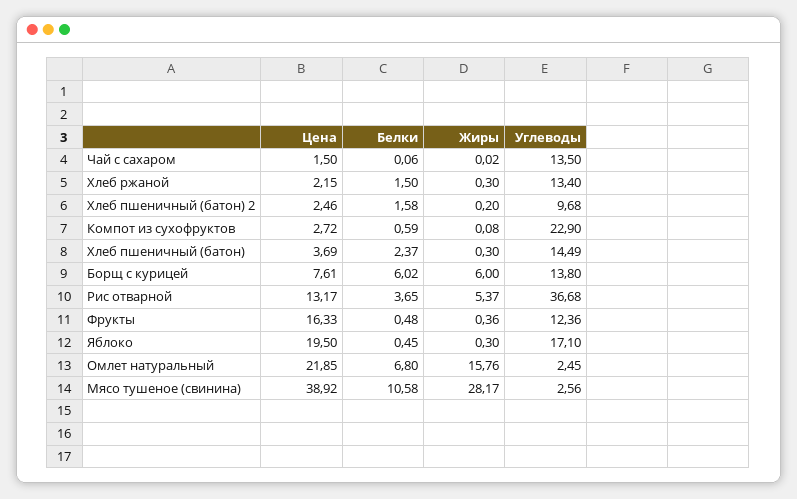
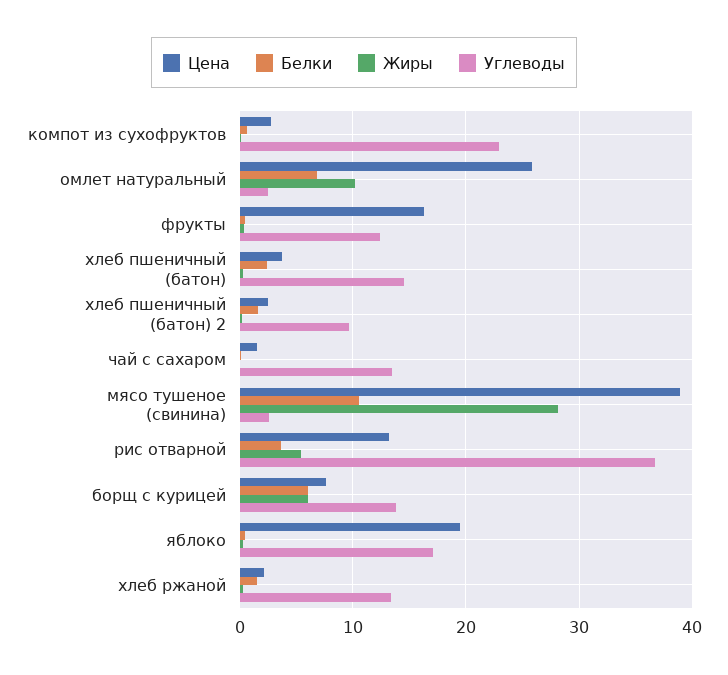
  {
    "Цена": {
      "Чай с сахаром": 1.5,
      "Хлеб ржаной": 2.15,
      "Хлеб пшеничный (батон) 2": 2.46,
      "Компот из сухофруктов": 2.72,
      "Хлеб пшеничный (батон)": 3.69,
      "Борщ с курицей": 7.61,
      "Рис отварной": 13.17,
      "Фрукты": 16.33,
      "Яблоко": 19.5,
-     "Омлет натуральный": 21.85,
+     "Омлет натуральный": 26,
      "Мясо тушеное (свинина)": 38.92
    },
    "Белки": {
      "Чай с сахаром": 0.06,
      "Хлеб ржаной": 1.5,
      "Хлеб пшеничный (батон) 2": 1.58,
      "Компот из сухофруктов": 0.59,
      "Хлеб пшеничный (батон)": 2.37,
      "Борщ с курицей": 6.02,
      "Рис отварной": 3.65,
      "Фрукты": 0.48,
      "Яблоко": 0.45,
      "Омлет натуральный": 6.8,
      "Мясо тушеное (свинина)": 10.58
    },
    "Жиры": {
      "Чай с сахаром": 0.02,
      "Хлеб ржаной": 0.3,
      "Хлеб пшеничный (батон) 2": 0.2,
      "Компот из сухофруктов": 0.08,
      "Хлеб пшеничный (батон)": 0.3,
      "Борщ с курицей": 6,
      "Рис отварной": 5.37,
      "Фрукты": 0.36,
      "Яблоко": 0.3,
-     "Омлет натуральный": 15.76,
+     "Омлет натуральный": 10,
      "Мясо тушеное (свинина)": 28.17
    },
    "Углеводы": {
      "Чай с сахаром": 13.5,
      "Хлеб ржаной": 13.4,
      "Хлеб пшеничный (батон) 2": 9.68,
      "Компот из сухофруктов": 22.9,
      "Хлеб пшеничный (батон)": 14.49,
      "Борщ с курицей": 13.8,
      "Рис отварной": 36.68,
      "Фрукты": 12.36,
      "Яблоко": 17.1,
      "Омлет натуральный": 2.45,
      "Мясо тушеное (свинина)": 2.56
    }
  }

